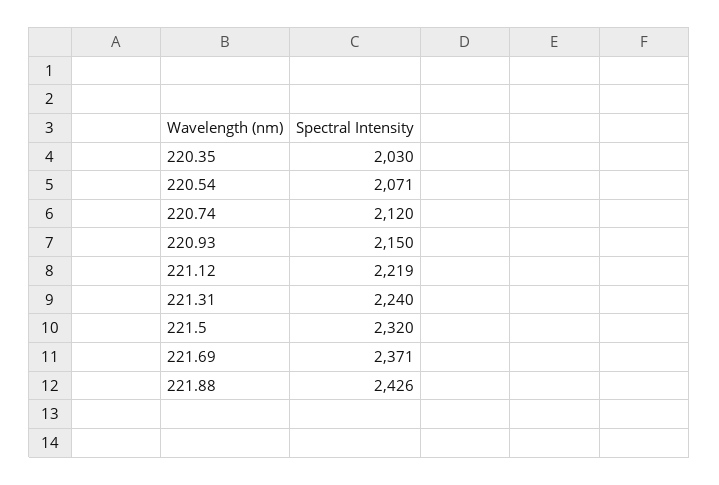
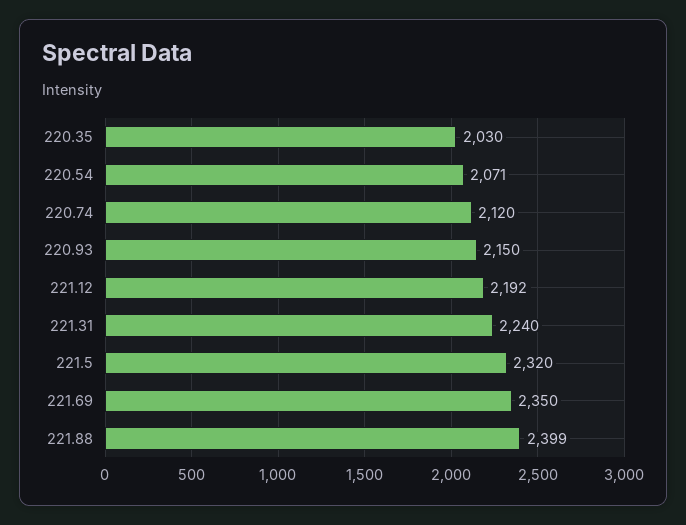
  {
    "220.35": 2030,
    "220.54": 2071,
    "220.74": 2120,
    "220.93": 2150,
-   "221.12": 2219,
+   "221.12": 2192,
    "221.31": 2240,
    "221.5": 2320,
-   "221.69": 2371,
+   "221.69": 2350,
-   "221.88": 2426
+   "221.88": 2399
  }

